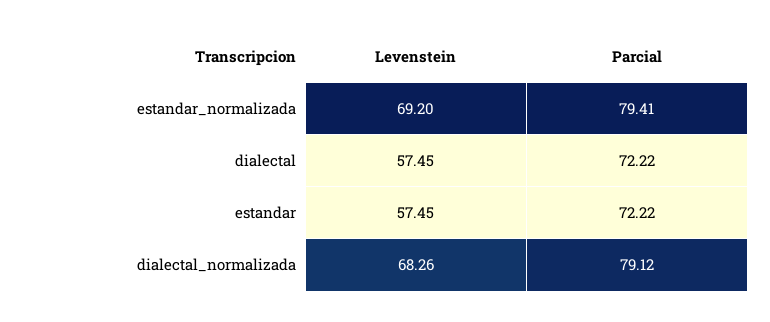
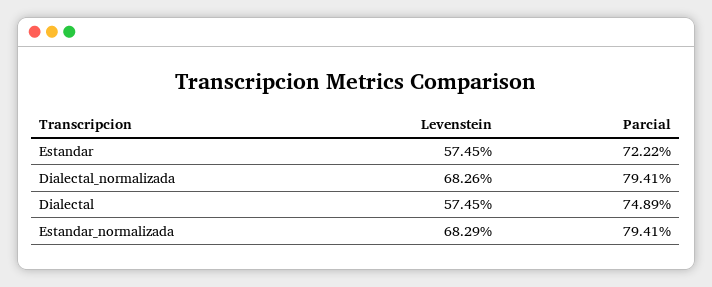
  {
    "Levenstein": {
-     "estandar_normalizada": 69.2,
+     "estandar_normalizada": 68.29,
      "dialectal": 57.45,
      "estandar": 57.45,
      "dialectal_normalizada": 68.26
    },
    "Parcial": {
      "estandar_normalizada": 79.41,
-     "dialectal": 72.22,
+     "dialectal": 74.89,
      "estandar": 72.22,
-     "dialectal_normalizada": 79.12
+     "dialectal_normalizada": 79.41
    }
  }

